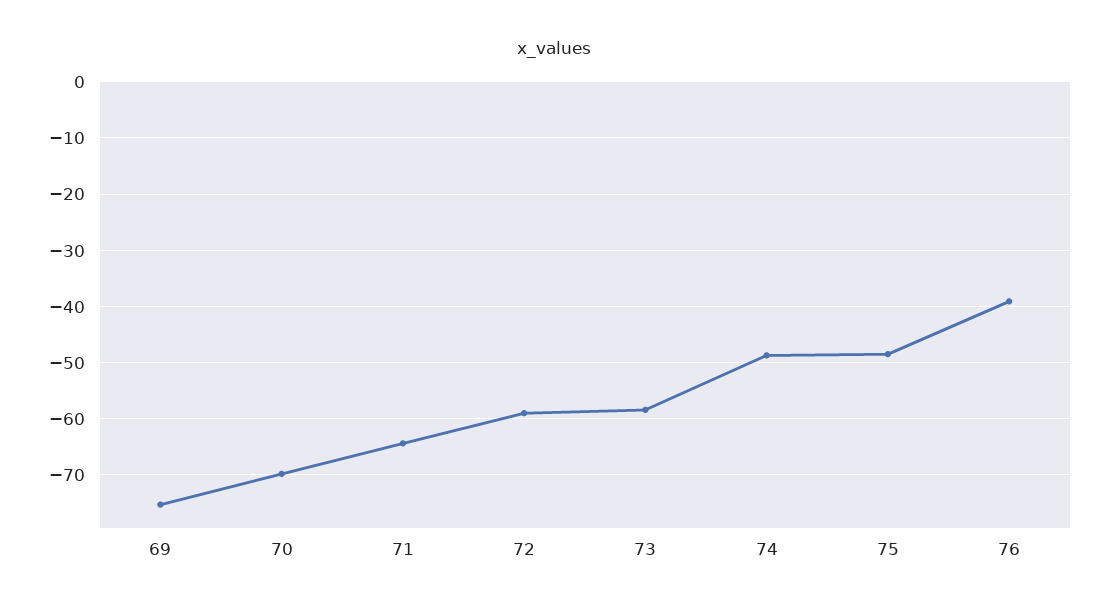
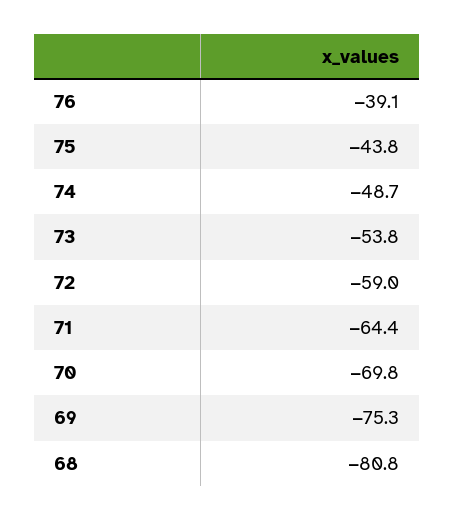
  {
    "69": -75.3,
    "70": -69.8,
    "71": -64.4,
    "72": -59,
-   "73": -58,
+   "73": -53.8,
    "74": -48.7,
-   "75": -48,
+   "75": -43.8,
-   "76": -39.1
+   "76": -39.1,
+   "68": -80.8
  }

